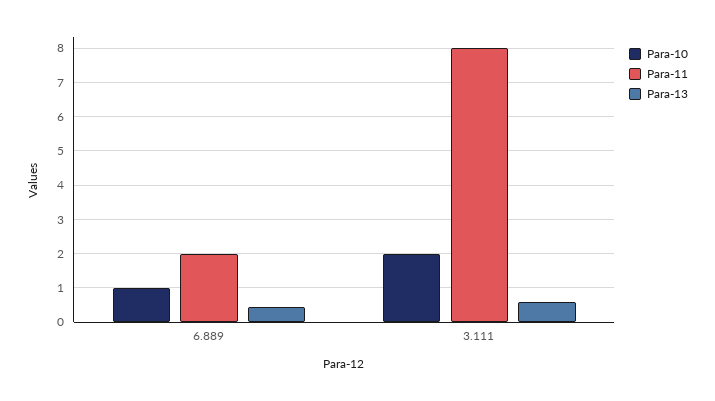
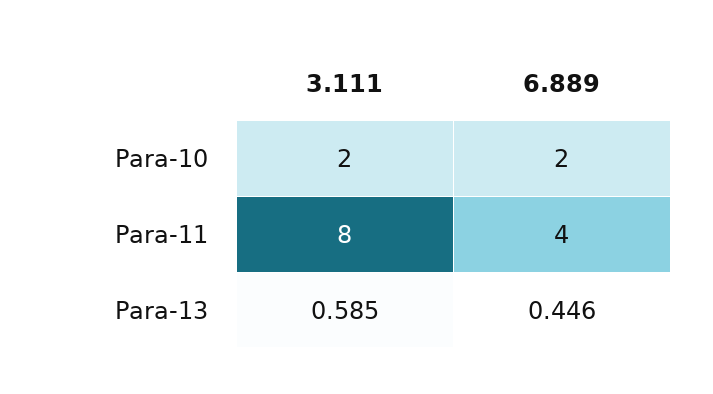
  {
    "Para-10": {
-     "6.889": 1,
+     "6.889": 2,
      "3.111": 2
    },
    "Para-11": {
-     "6.889": 2,
+     "6.889": 4,
      "3.111": 8
    },
    "Para-13": {
      "6.889": 0.446,
      "3.111": 0.585
    }
  }

